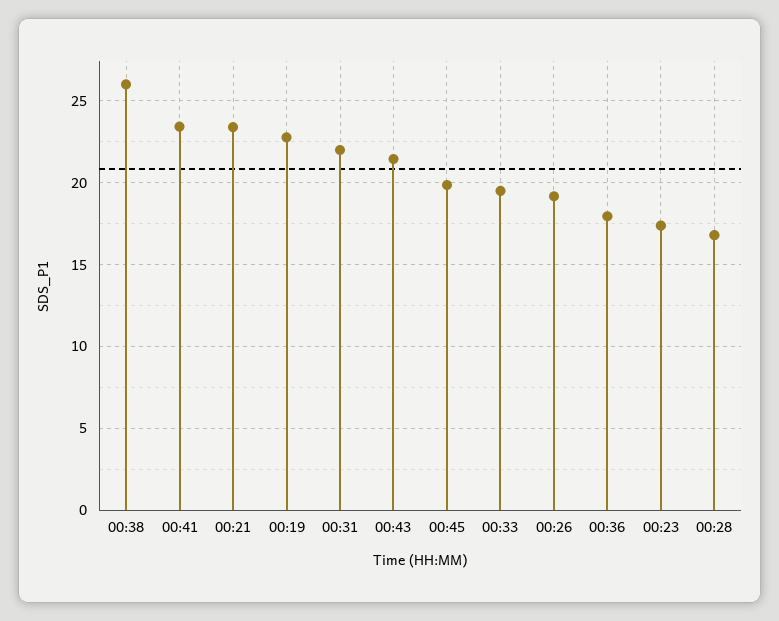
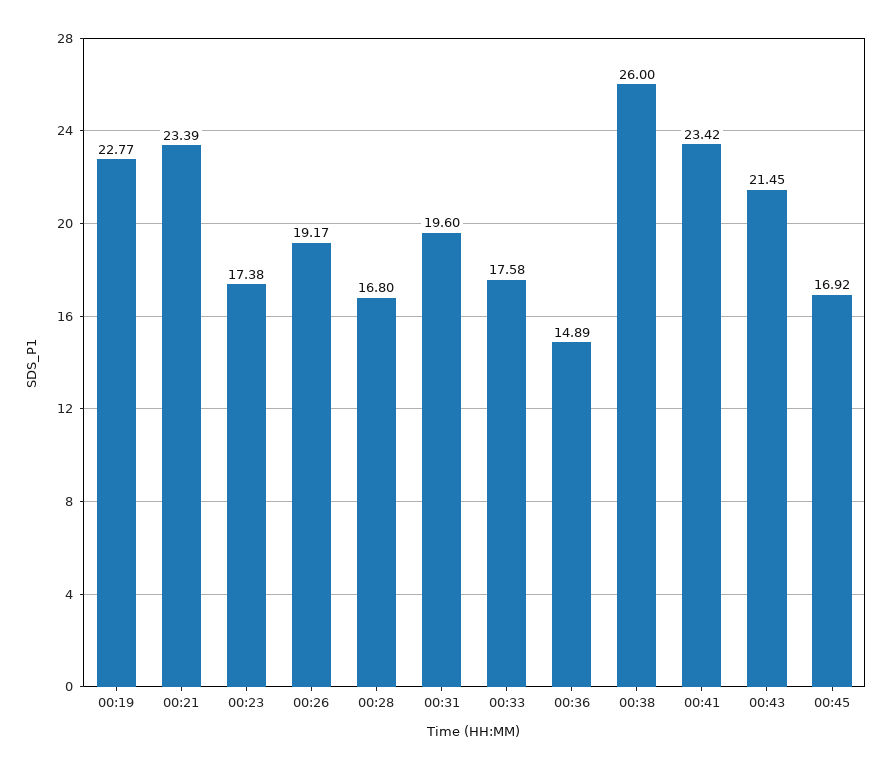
  {
    "00:38": 26,
    "00:41": 23.42,
    "00:21": 23.39,
    "00:19": 22.77,
-   "00:31": 22,
+   "00:31": 19.6,
    "00:43": 21.45,
-   "00:45": 20,
+   "00:45": 16.92,
-   "00:33": 19.5,
+   "00:33": 17.58,
    "00:26": 19.17,
-   "00:36": 18,
+   "00:36": 14.89,
    "00:23": 17.38,
    "00:28": 16.8
  }

